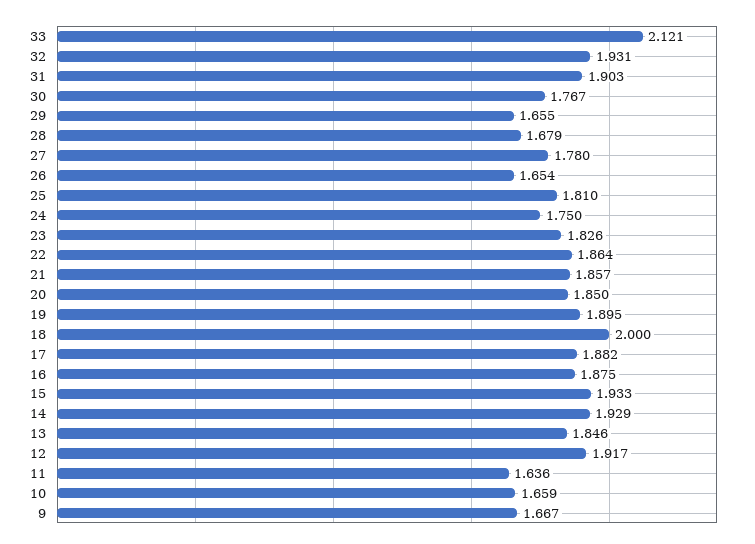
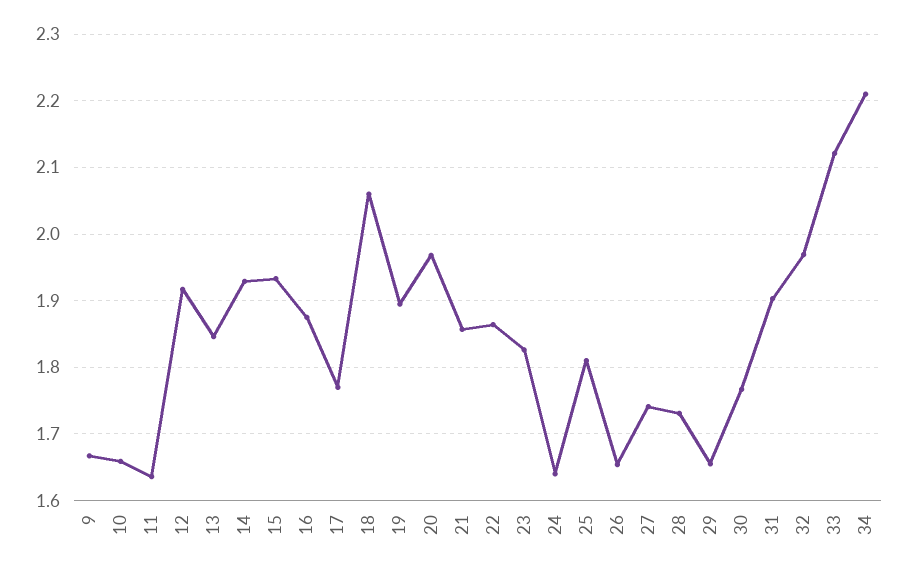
  {
    "33": 2.121,
-   "32": 1.931,
+   "32": 1.97,
    "31": 1.903,
    "30": 1.767,
    "29": 1.655,
-   "28": 1.679,
+   "28": 1.73,
-   "27": 1.78,
+   "27": 1.74,
    "26": 1.654,
    "25": 1.81,
-   "24": 1.75,
+   "24": 1.64,
    "23": 1.826,
    "22": 1.864,
    "21": 1.857,
-   "20": 1.85,
+   "20": 1.97,
    "19": 1.895,
-   "18": 2,
+   "18": 2.06,
-   "17": 1.882,
+   "17": 1.77,
    "16": 1.875,
    "15": 1.933,
    "14": 1.929,
    "13": 1.846,
    "12": 1.917,
    "11": 1.636,
    "10": 1.659,
-   "9": 1.667
+   "9": 1.667,
+   "34": 2.21
  }

